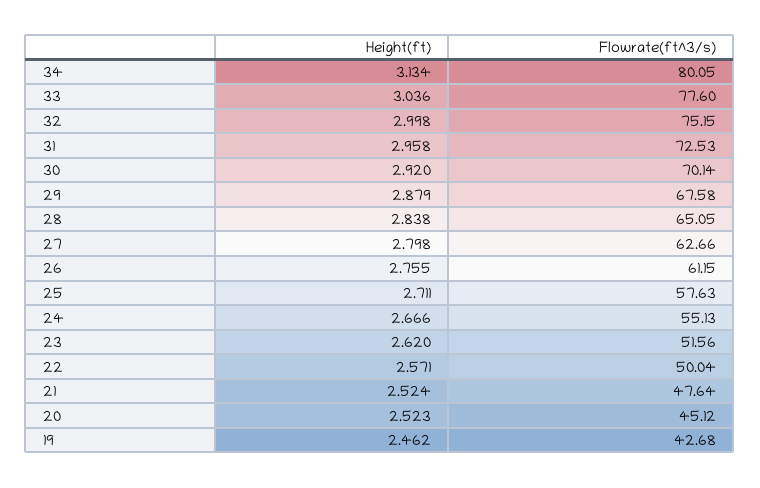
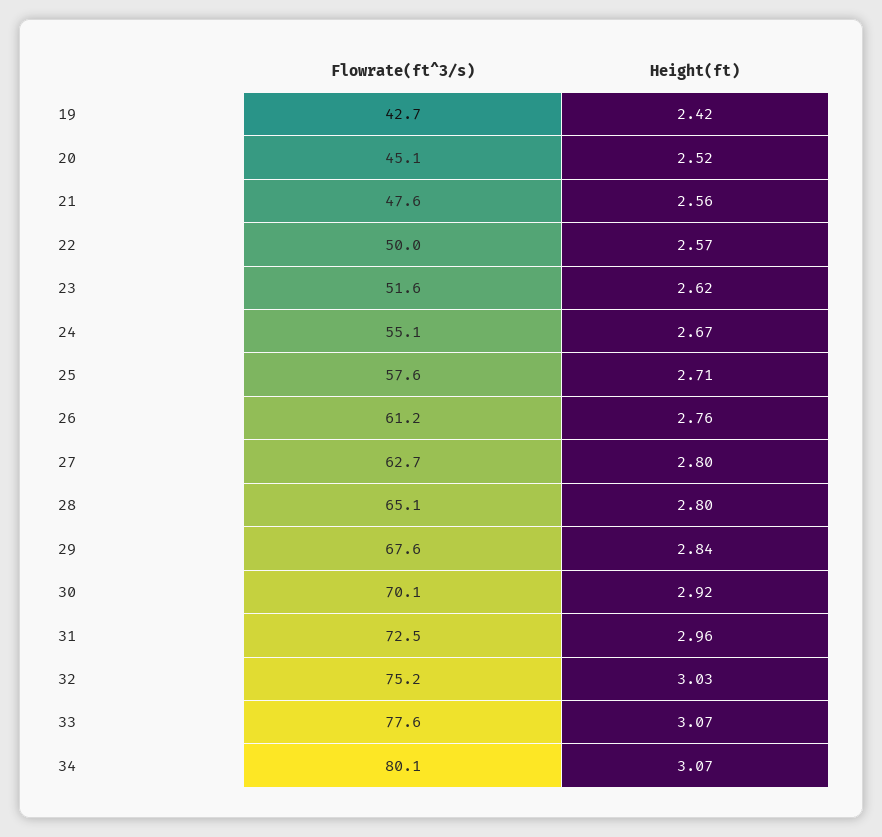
  {
    "Height(ft)": {
-     "34": 3.134,
+     "34": 3.07,
-     "33": 3.036,
+     "33": 3.07,
-     "32": 2.998,
+     "32": 3.03,
      "31": 2.958,
      "30": 2.92,
-     "29": 2.879,
+     "29": 2.84,
-     "28": 2.838,
+     "28": 2.8,
      "27": 2.798,
      "26": 2.755,
      "25": 2.711,
      "24": 2.666,
      "23": 2.62,
      "22": 2.571,
-     "21": 2.524,
+     "21": 2.56,
      "20": 2.523,
-     "19": 2.462
+     "19": 2.42
    },
    "Flowrate(ft^3/s)": {
      "34": 80.05,
      "33": 77.6,
      "32": 75.15,
      "31": 72.53,
      "30": 70.14,
      "29": 67.58,
      "28": 65.05,
      "27": 62.66,
      "26": 61.15,
      "25": 57.63,
      "24": 55.13,
      "23": 51.56,
      "22": 50.04,
      "21": 47.64,
      "20": 45.12,
      "19": 42.68
    }
  }

